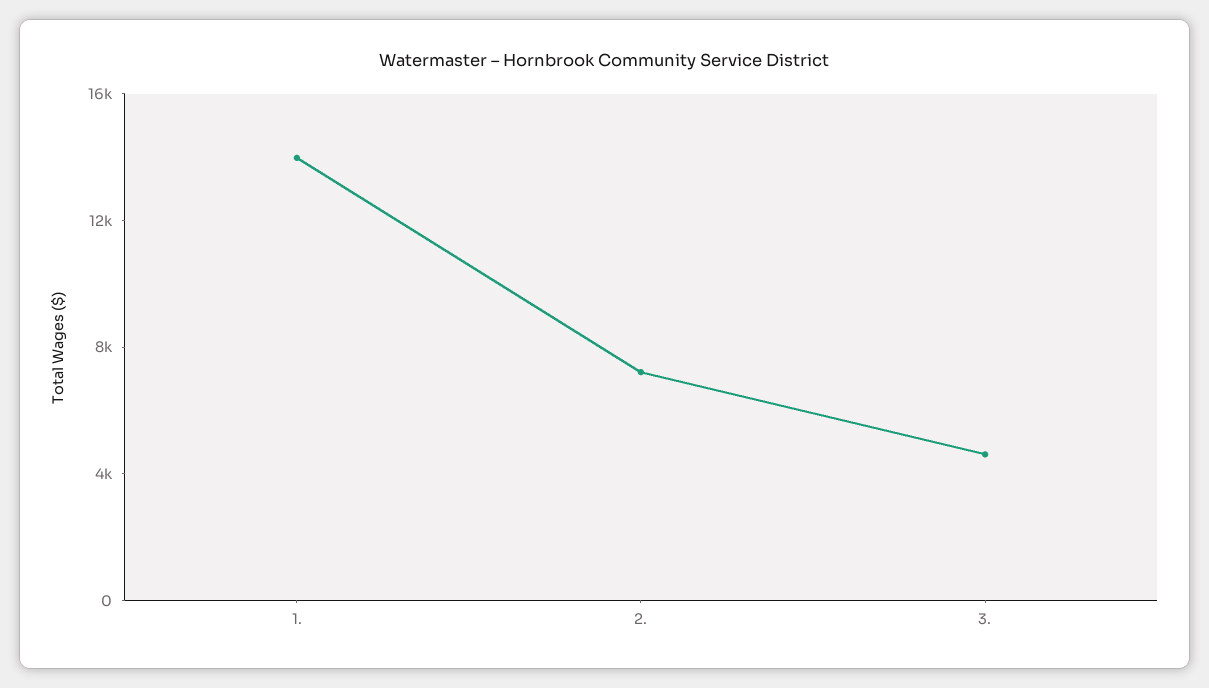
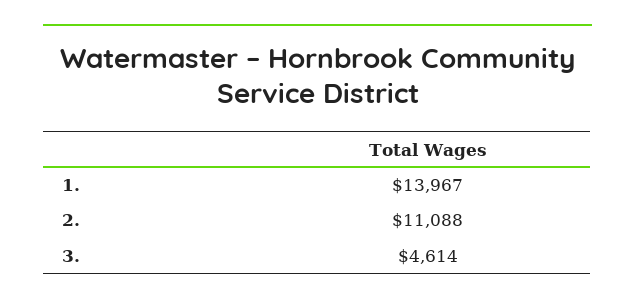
  {
    "1.": 13967,
-   "2.": 7000,
+   "2.": 11088,
    "3.": 4614
  }

